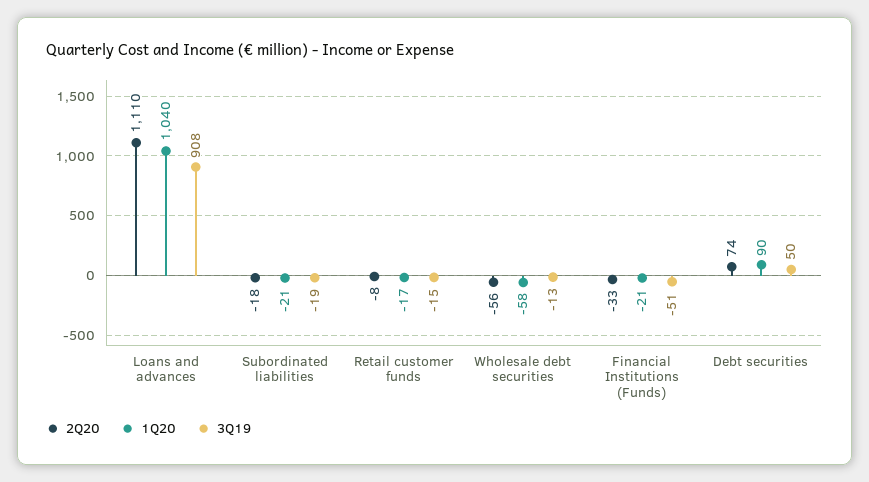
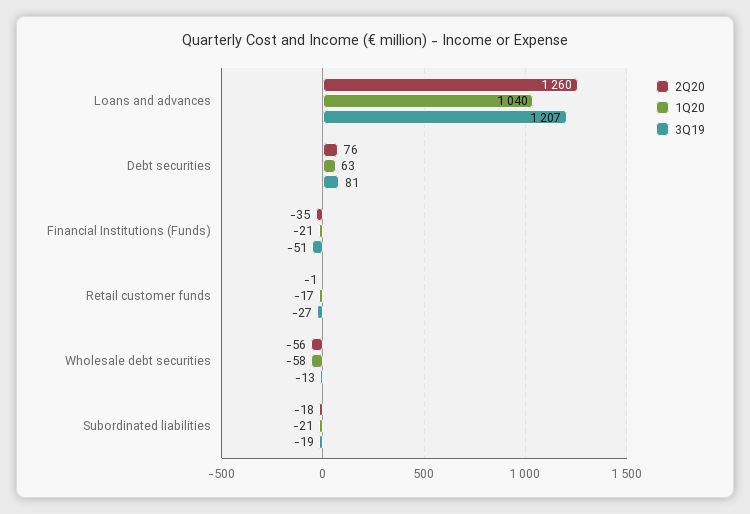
  {
    "2Q20": {
-     "Loans and advances": 1110,
+     "Loans and advances": 1260,
      "Subordinated liabilities": -18,
-     "Retail customer funds": -8,
+     "Retail customer funds": -1,
      "Wholesale debt securities": -56,
-     "Financial Institutions (Funds)": -33,
+     "Financial Institutions (Funds)": -35,
-     "Debt securities": 74
+     "Debt securities": 76
    },
    "1Q20": {
      "Loans and advances": 1040,
      "Subordinated liabilities": -21,
      "Retail customer funds": -17,
      "Wholesale debt securities": -58,
      "Financial Institutions (Funds)": -21,
-     "Debt securities": 90
+     "Debt securities": 63
    },
    "3Q19": {
-     "Loans and advances": 908,
+     "Loans and advances": 1207,
      "Subordinated liabilities": -19,
-     "Retail customer funds": -15,
+     "Retail customer funds": -27,
      "Wholesale debt securities": -13,
      "Financial Institutions (Funds)": -51,
-     "Debt securities": 50
+     "Debt securities": 81
    }
  }

